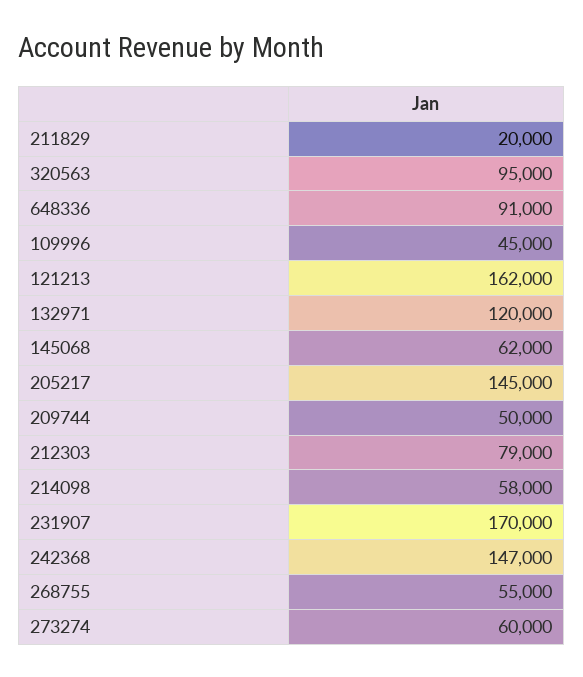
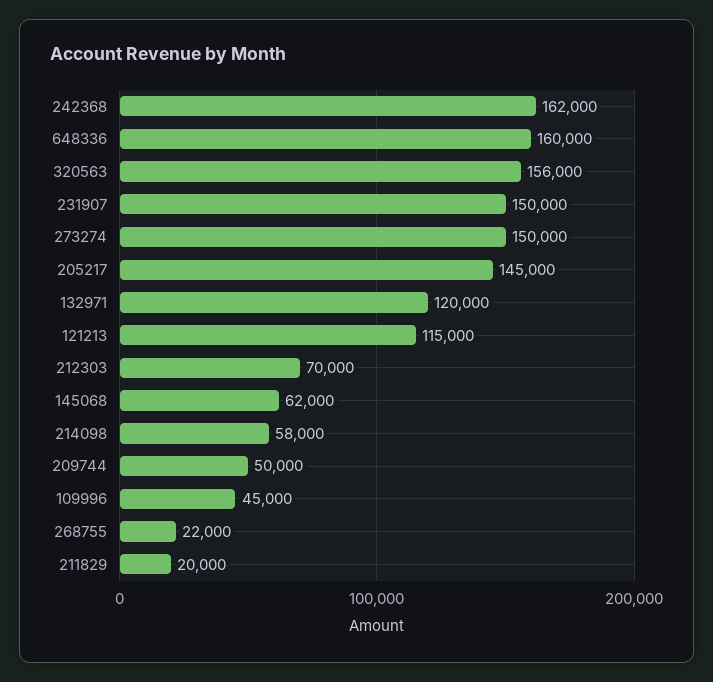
  {
    "211829": 20000,
-   "320563": 95000,
+   "320563": 156000,
-   "648336": 91000,
+   "648336": 160000,
    "109996": 45000,
-   "121213": 162000,
+   "121213": 115000,
    "132971": 120000,
    "145068": 62000,
    "205217": 145000,
    "209744": 50000,
-   "212303": 79000,
+   "212303": 70000,
    "214098": 58000,
-   "231907": 170000,
+   "231907": 150000,
-   "242368": 147000,
+   "242368": 162000,
-   "268755": 55000,
+   "268755": 22000,
-   "273274": 60000
+   "273274": 150000
  }

